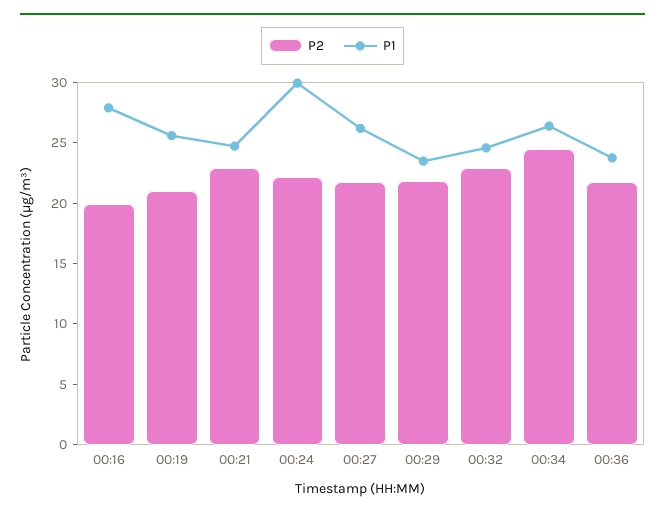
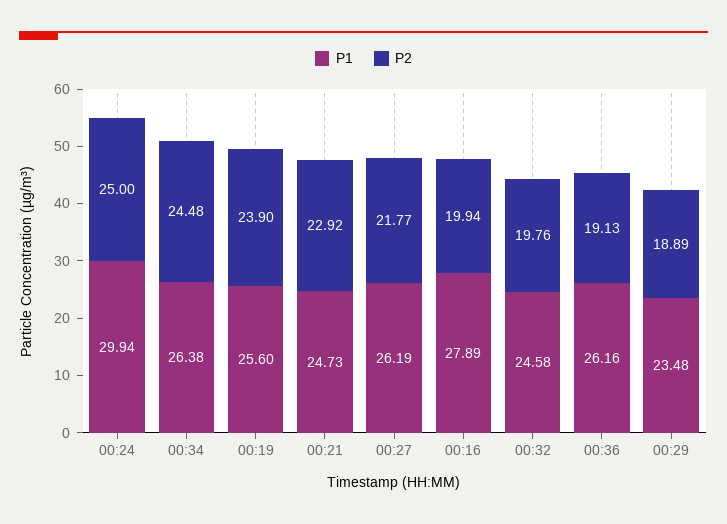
  {
    "P2": {
      "00:16": 19.94,
-     "00:19": 21,
+     "00:19": 23.9,
      "00:21": 22.92,
-     "00:24": 22,
+     "00:24": 25,
      "00:27": 21.77,
-     "00:29": 22,
+     "00:29": 18.89,
-     "00:32": 23,
+     "00:32": 19.76,
      "00:34": 24.48,
-     "00:36": 22
+     "00:36": 19.13
    },
    "P1": {
      "00:16": 27.89,
      "00:19": 25.6,
      "00:21": 24.73,
      "00:24": 29.94,
      "00:27": 26.19,
      "00:29": 23.48,
      "00:32": 24.58,
      "00:34": 26.38,
-     "00:36": 24
+     "00:36": 26.16
    }
  }

